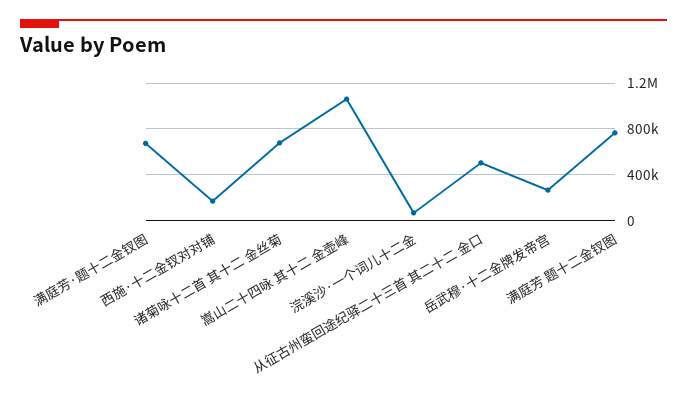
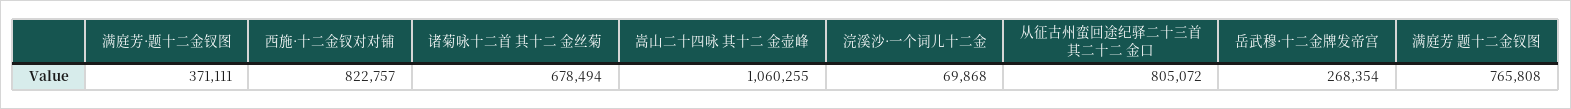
  {
-   "满庭芳·题十二金钗图": 700000,
+   "满庭芳·题十二金钗图": 371111,
-   "西施·十二金钗对对铺": 200000,
+   "西施·十二金钗对对铺": 822757,
    "诸菊咏十二首 其十二 金丝菊": 678494,
    "嵩山二十四咏 其十二 金壶峰": 1060255,
    "浣溪沙·一个词儿十二金": 69868,
-   "从征古州蛮回途纪驿二十三首 其二十二 金口": 500000,
+   "从征古州蛮回途纪驿二十三首 其二十二 金口": 805072,
    "岳武穆·十二金牌发帝宫": 268354,
    "满庭芳 题十二金钗图": 765808
  }

